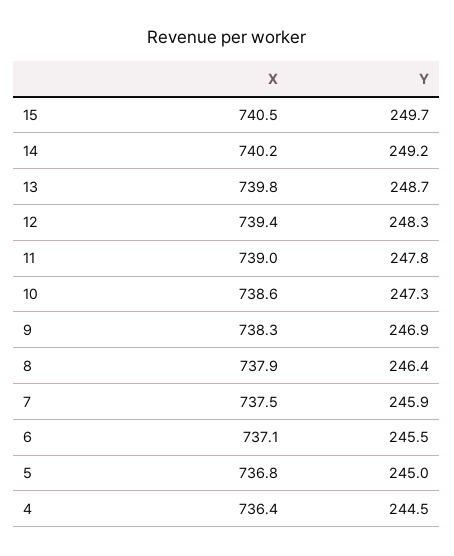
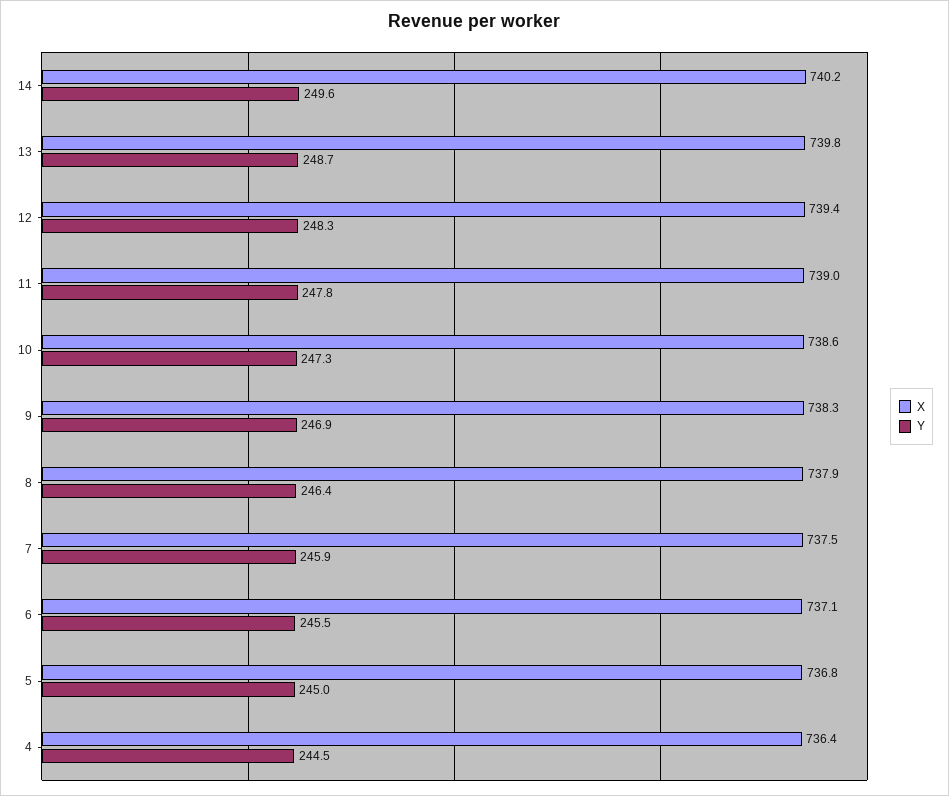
  {
    "X": {
-     "15": 740.5,
      "14": 740.2,
      "13": 739.8,
      "12": 739.4,
      "11": 739,
      "10": 738.6,
      "9": 738.3,
      "8": 737.9,
      "7": 737.5,
      "6": 737.1,
      "5": 736.8,
      "4": 736.4
    },
    "Y": {
-     "15": 249.7,
-     "14": 249.2,
+     "14": 249.6,
      "13": 248.7,
      "12": 248.3,
      "11": 247.8,
      "10": 247.3,
      "9": 246.9,
      "8": 246.4,
      "7": 245.9,
      "6": 245.5,
      "5": 245,
      "4": 244.5
    }
  }

